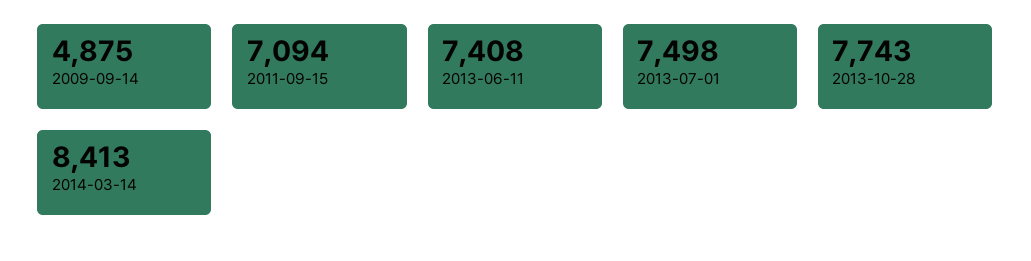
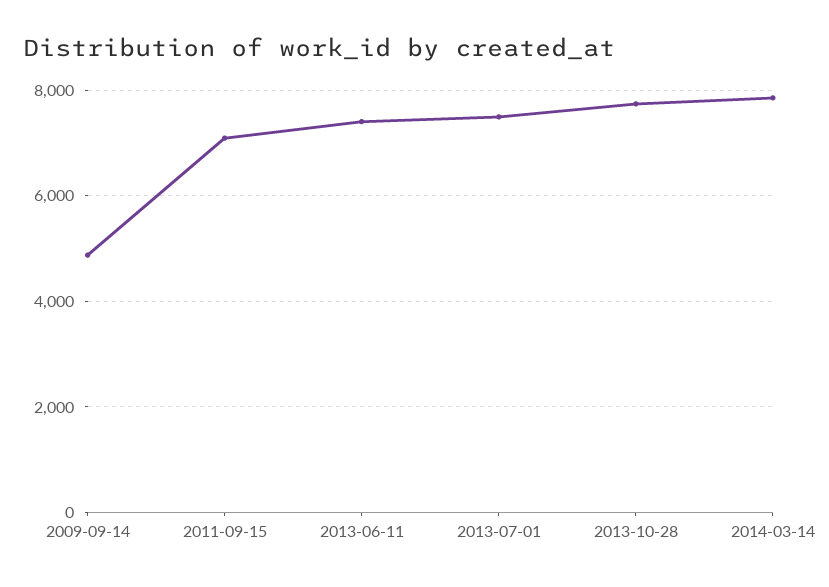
  {
    "2009-09-14": 4875,
    "2011-09-15": 7094,
    "2013-06-11": 7408,
    "2013-07-01": 7498,
    "2013-10-28": 7743,
-   "2014-03-14": 8413
+   "2014-03-14": 7800
  }

